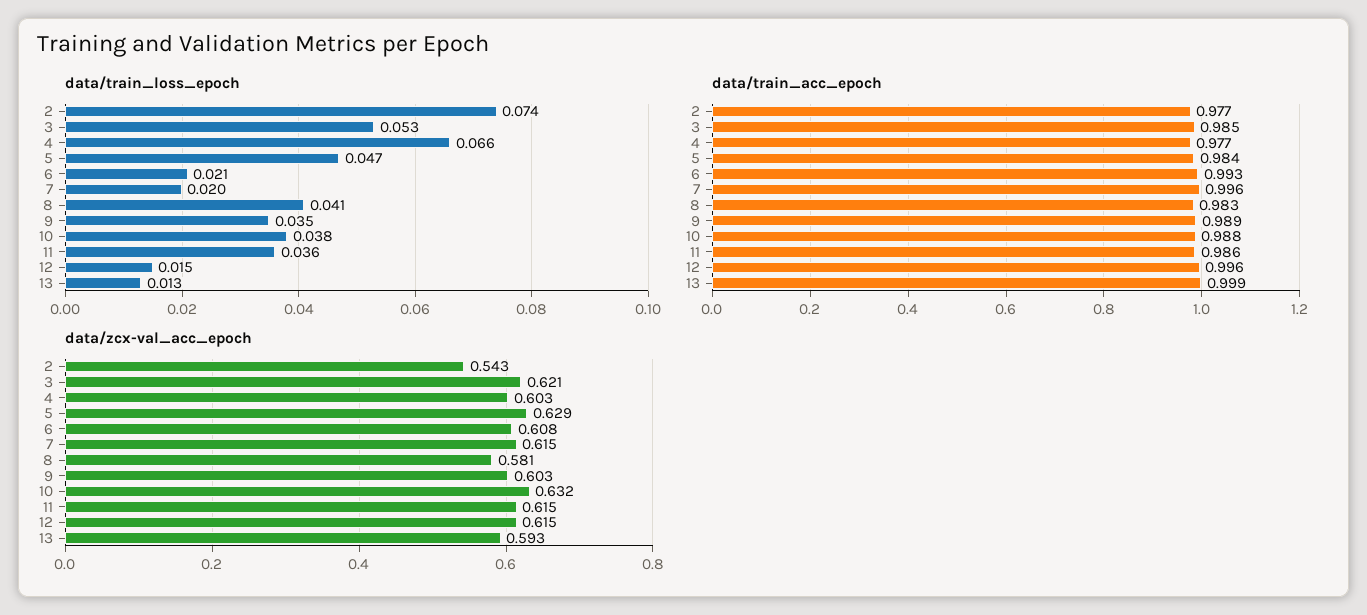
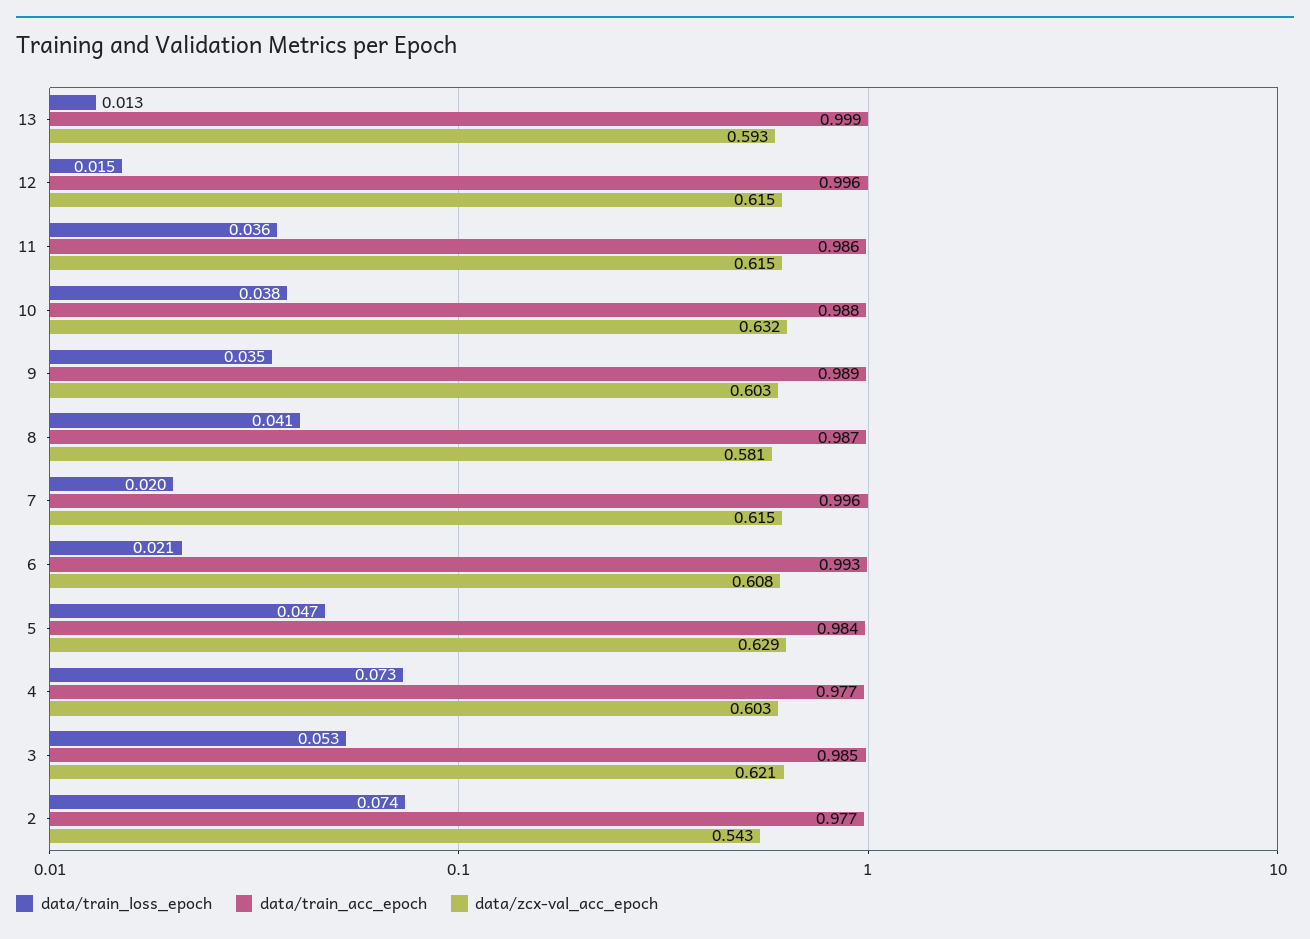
  {
    "data/train_loss_epoch": {
      "2": 0.074,
      "3": 0.053,
-     "4": 0.066,
+     "4": 0.073,
      "5": 0.047,
      "6": 0.021,
      "7": 0.02,
      "8": 0.041,
      "9": 0.035,
      "10": 0.038,
      "11": 0.036,
      "12": 0.015,
      "13": 0.013
    },
    "data/train_acc_epoch": {
      "2": 0.977,
      "3": 0.985,
      "4": 0.977,
      "5": 0.984,
      "6": 0.993,
      "7": 0.996,
-     "8": 0.983,
+     "8": 0.987,
      "9": 0.989,
      "10": 0.988,
      "11": 0.986,
      "12": 0.996,
      "13": 0.999
    },
    "data/zcx-val_acc_epoch": {
      "2": 0.543,
      "3": 0.621,
      "4": 0.603,
      "5": 0.629,
      "6": 0.608,
      "7": 0.615,
      "8": 0.581,
      "9": 0.603,
      "10": 0.632,
      "11": 0.615,
      "12": 0.615,
      "13": 0.593
    }
  }

